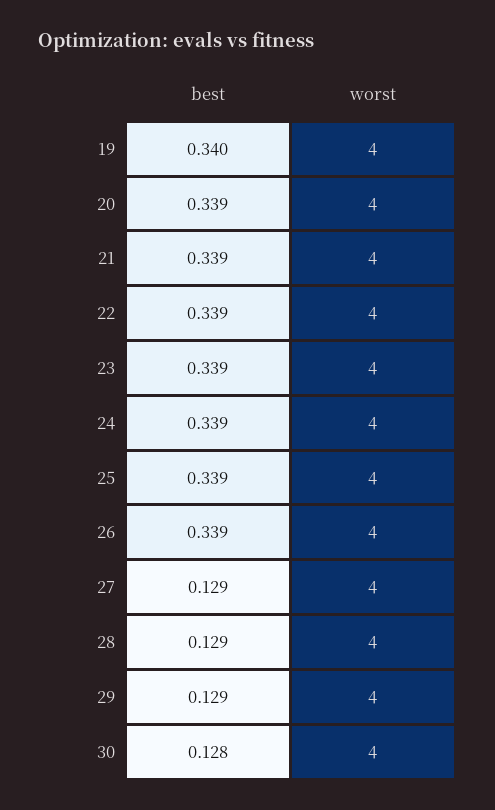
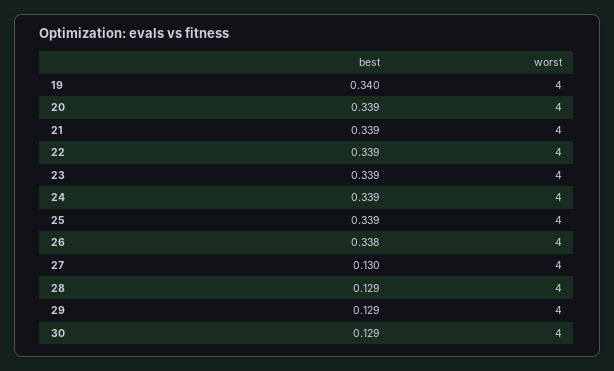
  {
    "best": {
      "19": 0.34,
      "20": 0.339,
      "21": 0.339,
      "22": 0.339,
      "23": 0.339,
      "24": 0.339,
      "25": 0.339,
-     "26": 0.339,
+     "26": 0.338,
-     "27": 0.129,
+     "27": 0.13,
      "28": 0.129,
      "29": 0.129,
-     "30": 0.128
+     "30": 0.129
    },
    "worst": {
      "19": 4,
      "20": 4,
      "21": 4,
      "22": 4,
      "23": 4,
      "24": 4,
      "25": 4,
      "26": 4,
      "27": 4,
      "28": 4,
      "29": 4,
      "30": 4
    }
  }

